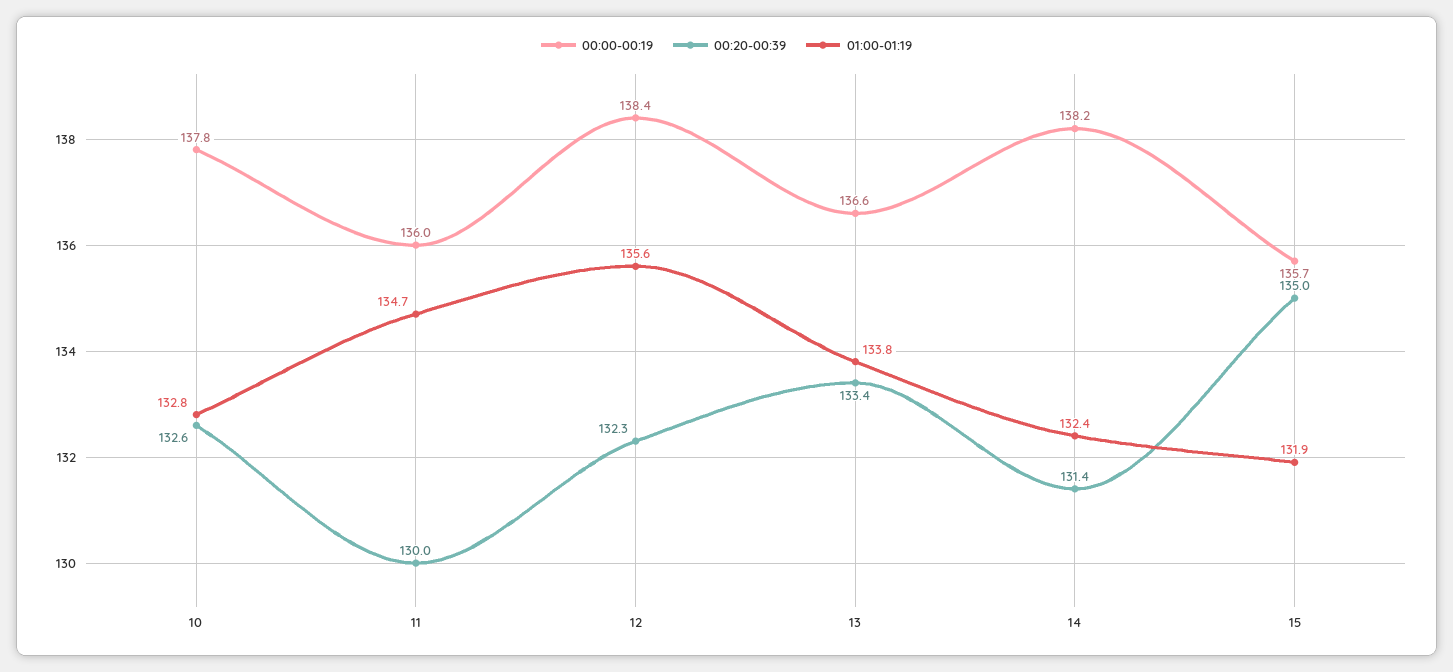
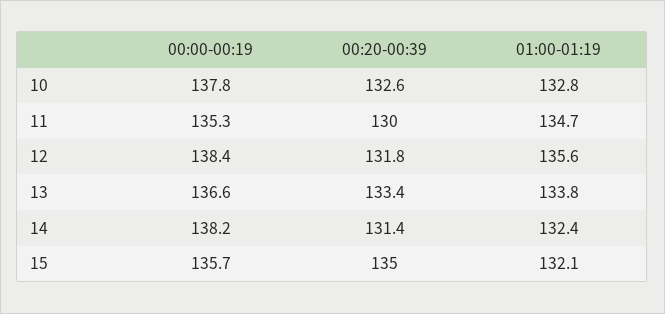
  {
    "00:00-00:19": {
      "10": 137.8,
-     "11": 136,
+     "11": 135.3,
      "12": 138.4,
      "13": 136.6,
      "14": 138.2,
      "15": 135.7
    },
    "00:20-00:39": {
      "10": 132.6,
      "11": 130,
-     "12": 132.3,
+     "12": 131.8,
      "13": 133.4,
      "14": 131.4,
      "15": 135
    },
    "01:00-01:19": {
      "10": 132.8,
      "11": 134.7,
      "12": 135.6,
      "13": 133.8,
      "14": 132.4,
-     "15": 131.9
+     "15": 132.1
    }
  }

